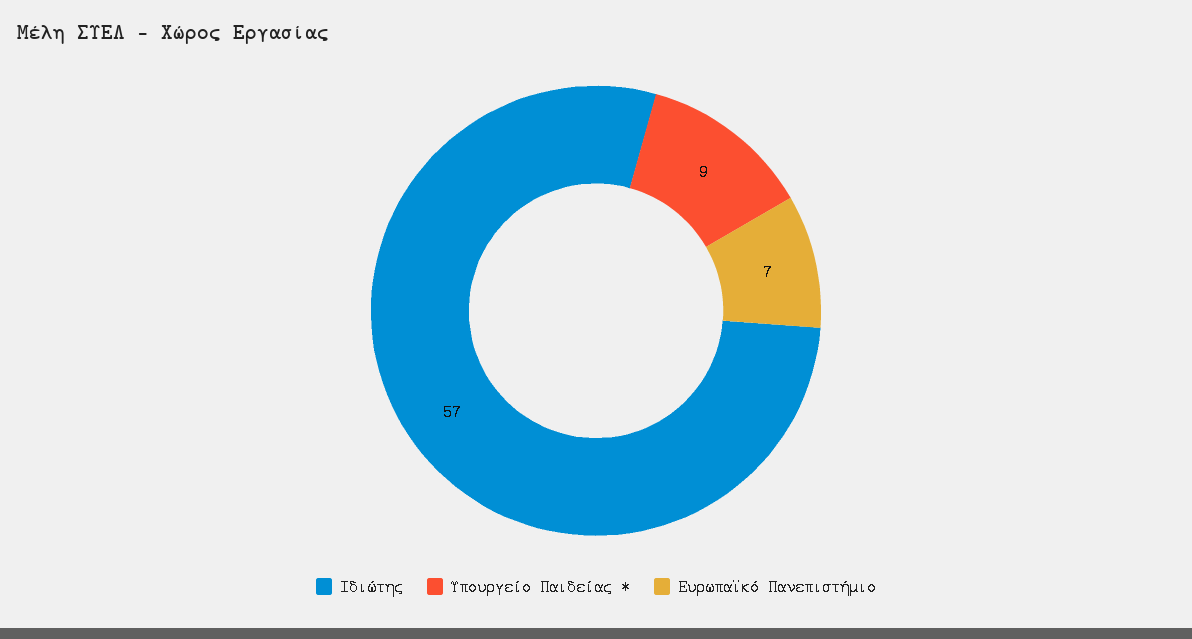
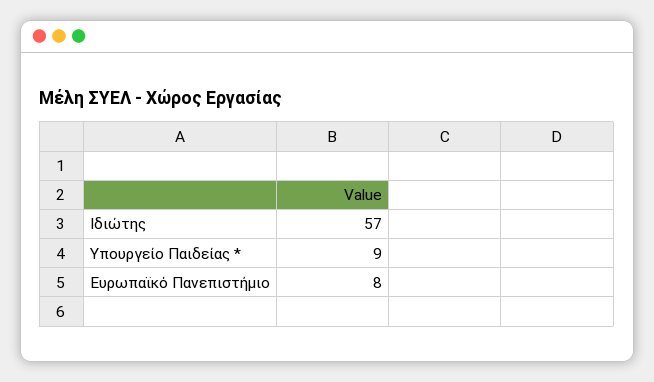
  {
    "Ιδιώτης": 57,
    "Υπουργείο Παιδείας *": 9,
-   "Ευρωπαϊκό Πανεπιστήμιο": 7
+   "Ευρωπαϊκό Πανεπιστήμιο": 8
  }

